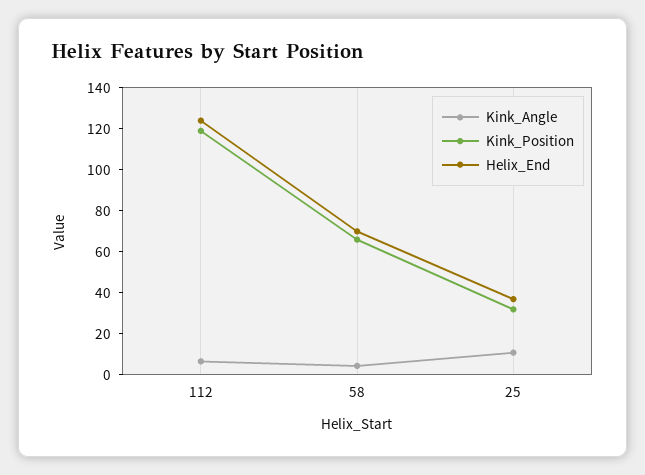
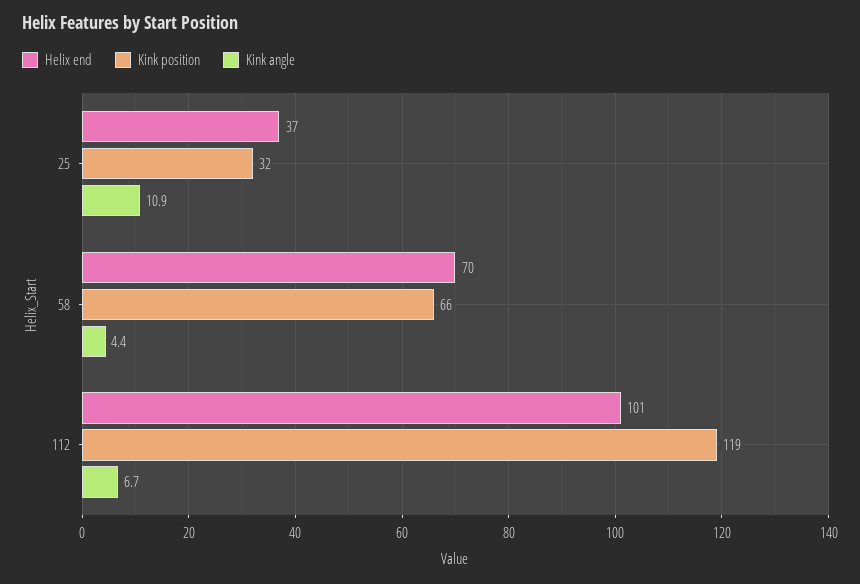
  {
    "Kink_Angle": {
      "112": 6.7,
      "58": 4.4,
      "25": 10.9
    },
    "Kink_Position": {
      "112": 119,
      "58": 66,
      "25": 32
    },
    "Helix_End": {
-     "112": 125,
+     "112": 101,
      "58": 70,
      "25": 37
    }
  }

